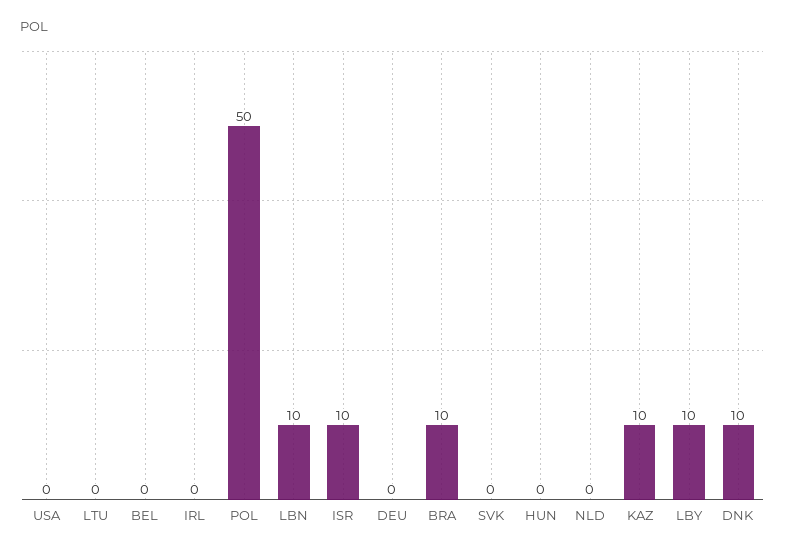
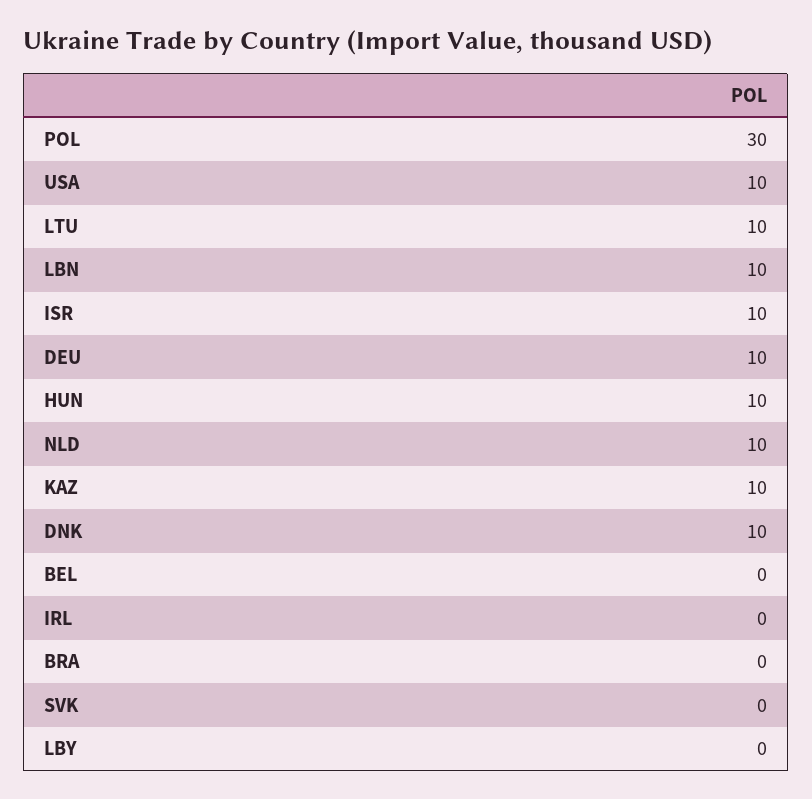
  {
-   "USA": 0,
+   "USA": 10,
-   "LTU": 0,
+   "LTU": 10,
    "BEL": 0,
    "IRL": 0,
-   "POL": 50,
+   "POL": 30,
    "LBN": 10,
    "ISR": 10,
-   "DEU": 0,
+   "DEU": 10,
-   "BRA": 10,
+   "BRA": 0,
    "SVK": 0,
-   "HUN": 0,
+   "HUN": 10,
-   "NLD": 0,
+   "NLD": 10,
    "KAZ": 10,
-   "LBY": 10,
+   "LBY": 0,
    "DNK": 10
  }

